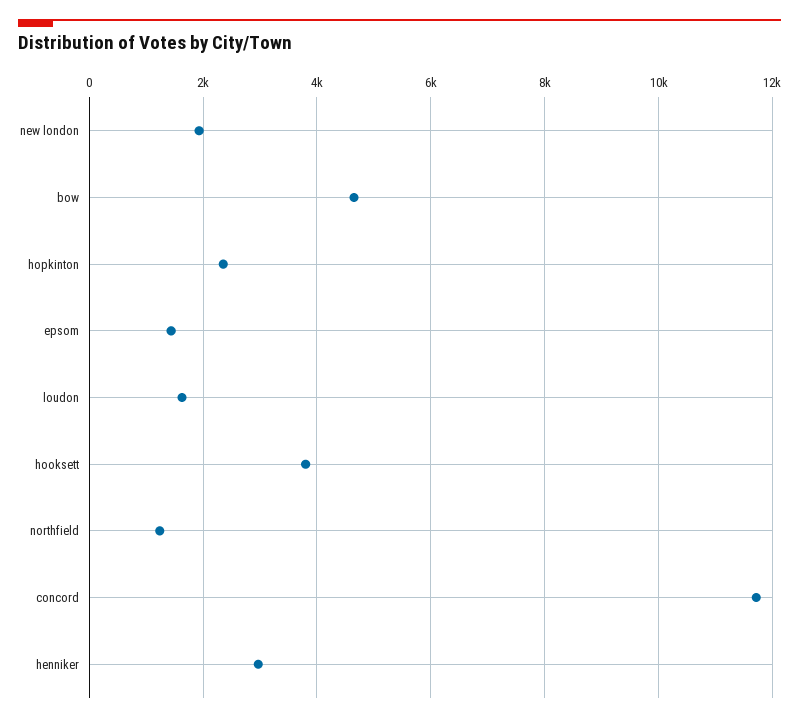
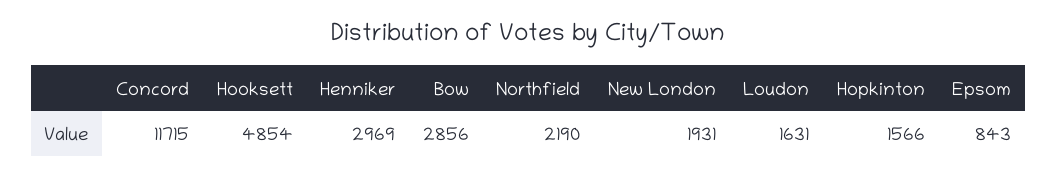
  {
    "new london": 1931,
-   "bow": 4600,
+   "bow": 2856,
-   "hopkinton": 2400,
+   "hopkinton": 1566,
-   "epsom": 1400,
+   "epsom": 843,
    "loudon": 1631,
-   "hooksett": 3800,
+   "hooksett": 4854,
-   "northfield": 1200,
+   "northfield": 2190,
    "concord": 11715,
    "henniker": 2969
  }

